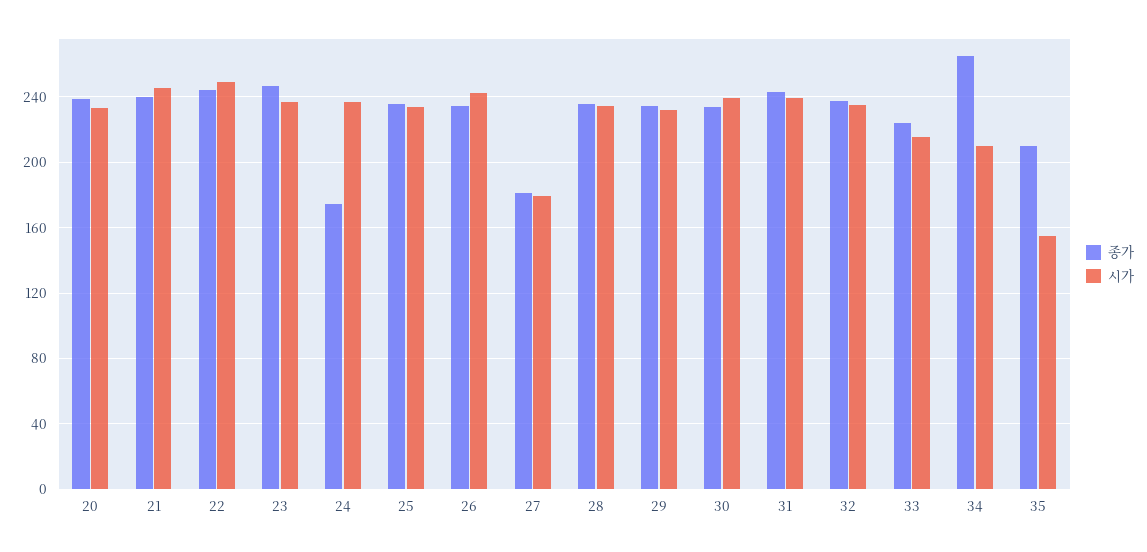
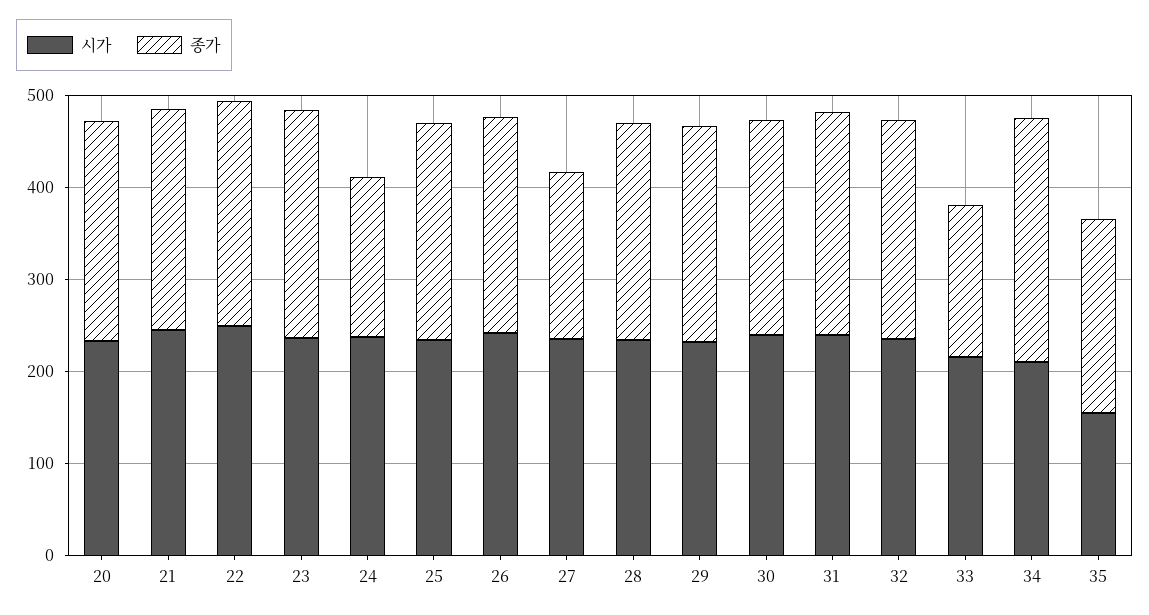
  {
    "종가": {
      "20": 240,
      "21": 240,
      "22": 245,
      "23": 245,
      "24": 175,
      "25": 235,
      "26": 235,
      "27": 180,
      "28": 235,
      "29": 235,
      "30": 235,
      "31": 245,
      "32": 235,
-     "33": 225,
+     "33": 160,
      "34": 265,
      "35": 210
    },
    "시가": {
      "20": 235,
      "21": 245,
      "22": 250,
      "23": 235,
      "24": 235,
      "25": 235,
      "26": 240,
-     "27": 180,
+     "27": 240,
      "28": 235,
      "29": 230,
      "30": 240,
      "31": 240,
      "32": 235,
      "33": 215,
      "34": 210,
      "35": 155
    }
  }

